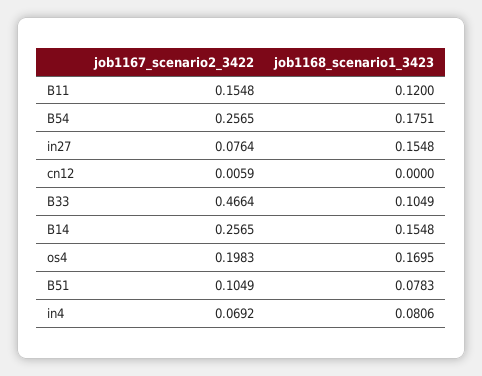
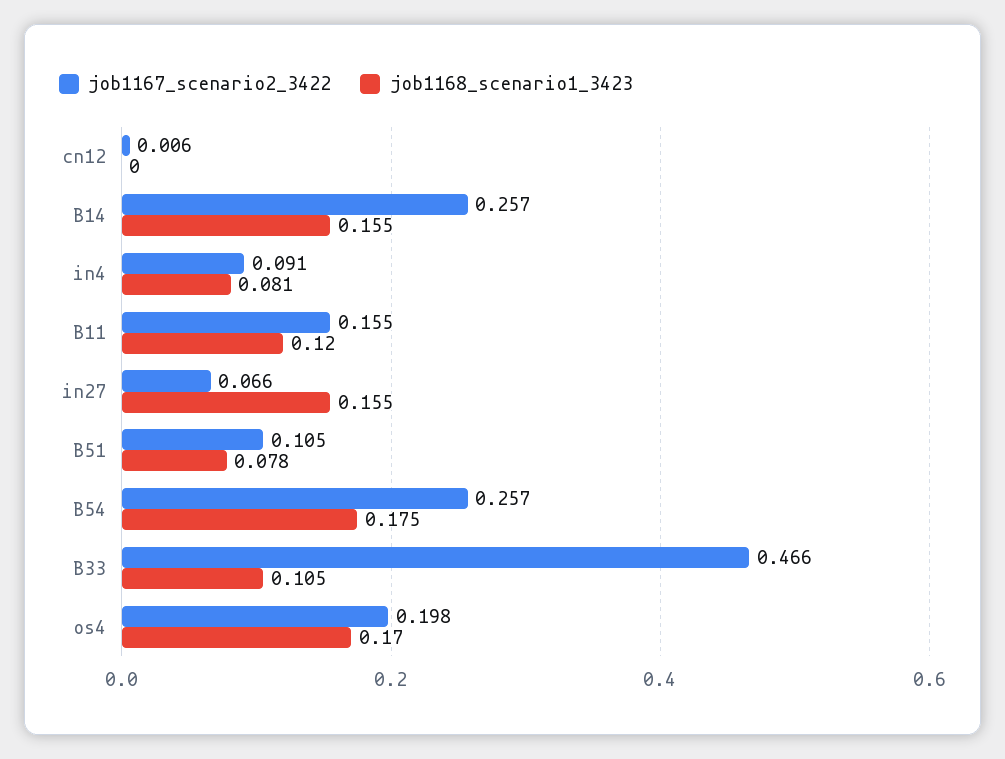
  {
    "job1167_scenario2_3422": {
      "B11": 0.1548,
      "B54": 0.2565,
-     "in27": 0.0764,
+     "in27": 0.066,
      "cn12": 0.0059,
      "B33": 0.4664,
      "B14": 0.2565,
      "os4": 0.1983,
      "B51": 0.1049,
-     "in4": 0.0692
+     "in4": 0.091
    },
    "job1168_scenario1_3423": {
      "B11": 0.12,
      "B54": 0.1751,
      "in27": 0.1548,
      "cn12": 0,
      "B33": 0.1049,
      "B14": 0.1548,
      "os4": 0.1695,
      "B51": 0.0783,
      "in4": 0.0806
    }
  }

